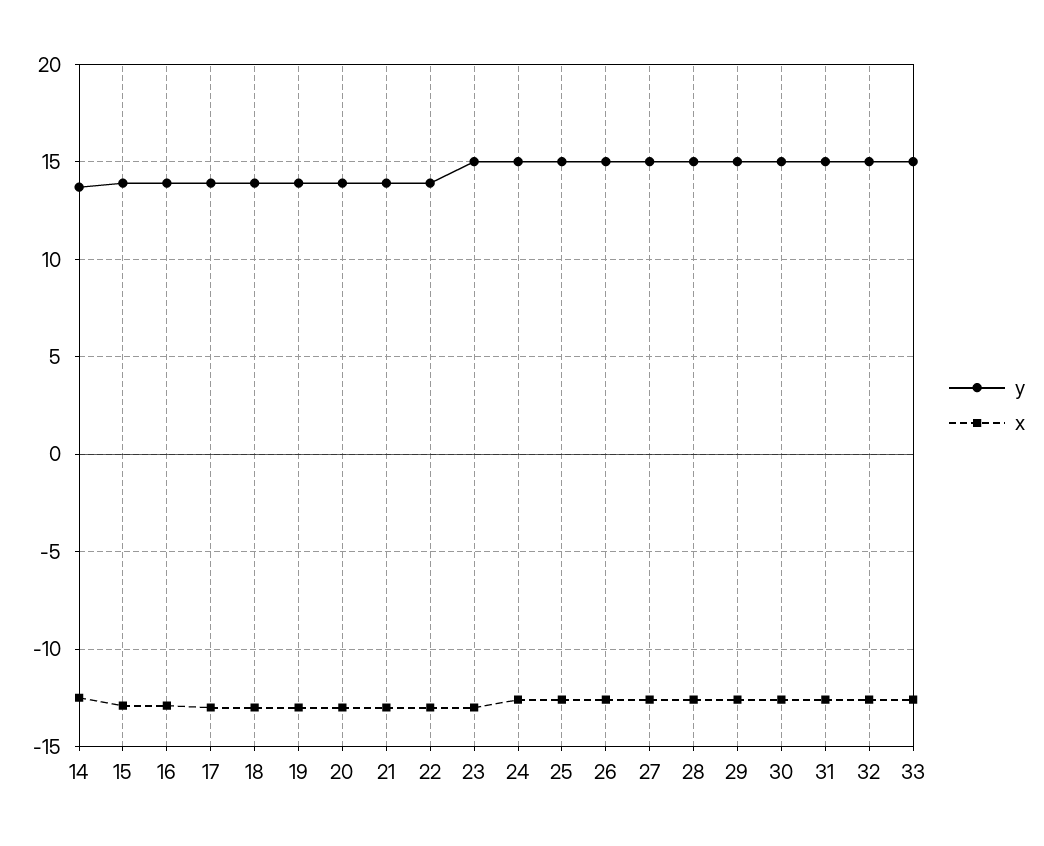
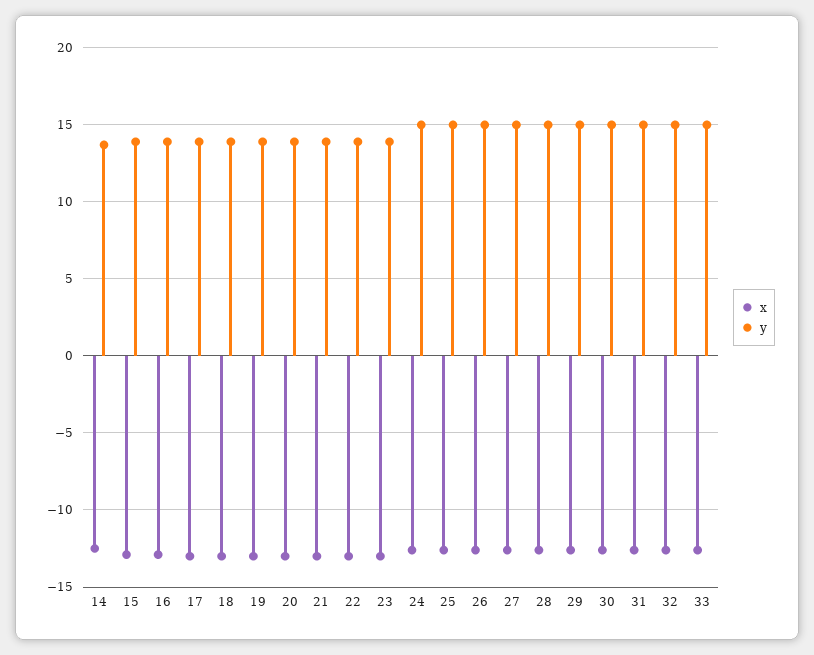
  {
    "y": {
      "14": 13.5,
      "15": 14,
      "16": 14,
      "17": 14,
      "18": 14,
      "19": 14,
      "20": 14,
      "21": 14,
      "22": 14,
-     "23": 15,
+     "23": 14,
      "24": 15,
      "25": 15,
      "26": 15,
      "27": 15,
      "28": 15,
      "29": 15,
      "30": 15,
      "31": 15,
      "32": 15,
      "33": 15
    },
    "x": {
      "14": -12.5,
      "15": -13,
      "16": -13,
      "17": -13,
      "18": -13,
      "19": -13,
      "20": -13,
      "21": -13,
      "22": -13,
      "23": -13,
      "24": -12.5,
      "25": -12.5,
      "26": -12.5,
      "27": -12.5,
      "28": -12.5,
      "29": -12.5,
      "30": -12.5,
      "31": -12.5,
      "32": -12.5,
      "33": -12.5
    }
  }

